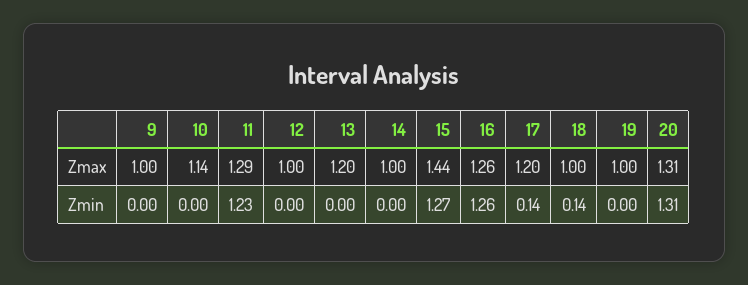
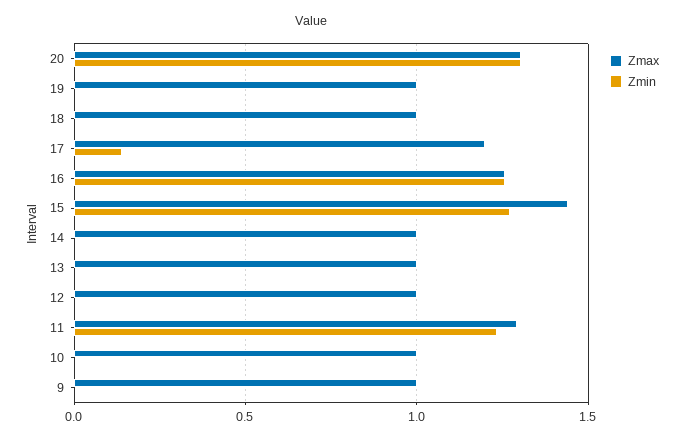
  {
    "Zmax": {
      "9": 1,
-     "10": 1.14,
+     "10": 1,
      "11": 1.29,
      "12": 1,
-     "13": 1.2,
+     "13": 1,
      "14": 1,
      "15": 1.44,
      "16": 1.26,
      "17": 1.2,
      "18": 1,
      "19": 1,
      "20": 1.31
    },
    "Zmin": {
      "9": 0,
      "10": 0,
      "11": 1.23,
      "12": 0,
      "13": 0,
      "14": 0,
      "15": 1.27,
      "16": 1.26,
      "17": 0.14,
-     "18": 0.14,
+     "18": 0,
      "19": 0,
      "20": 1.31
    }
  }

